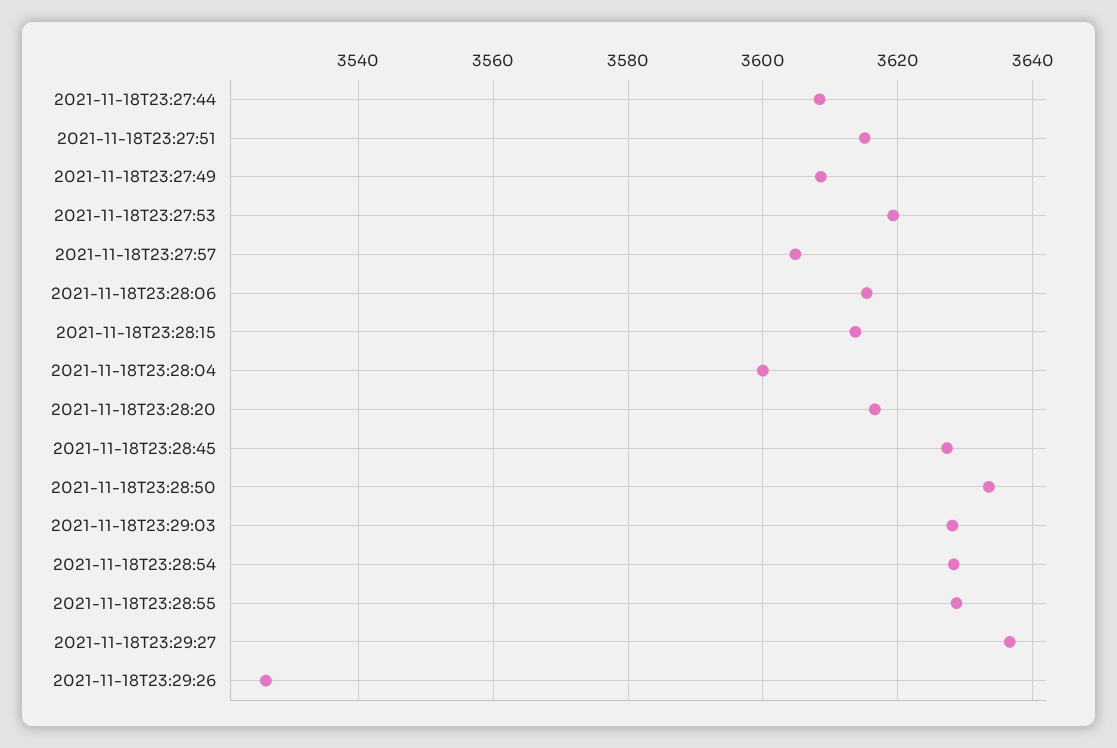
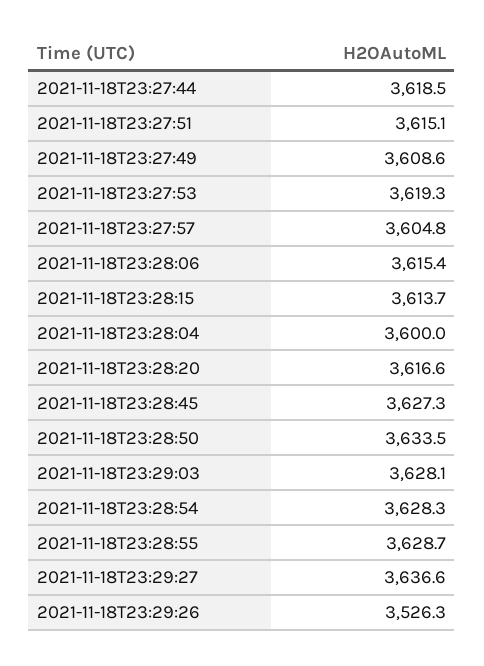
  {
-   "2021-11-18T23:27:44": 3608,
+   "2021-11-18T23:27:44": 3618.5,
    "2021-11-18T23:27:51": 3615.1,
    "2021-11-18T23:27:49": 3608.6,
    "2021-11-18T23:27:53": 3619.3,
    "2021-11-18T23:27:57": 3604.8,
    "2021-11-18T23:28:06": 3615.4,
    "2021-11-18T23:28:15": 3613.7,
    "2021-11-18T23:28:04": 3600,
    "2021-11-18T23:28:20": 3616.6,
    "2021-11-18T23:28:45": 3627.3,
    "2021-11-18T23:28:50": 3633.5,
    "2021-11-18T23:29:03": 3628.1,
    "2021-11-18T23:28:54": 3628.3,
    "2021-11-18T23:28:55": 3628.7,
    "2021-11-18T23:29:27": 3636.6,
    "2021-11-18T23:29:26": 3526.3
  }

